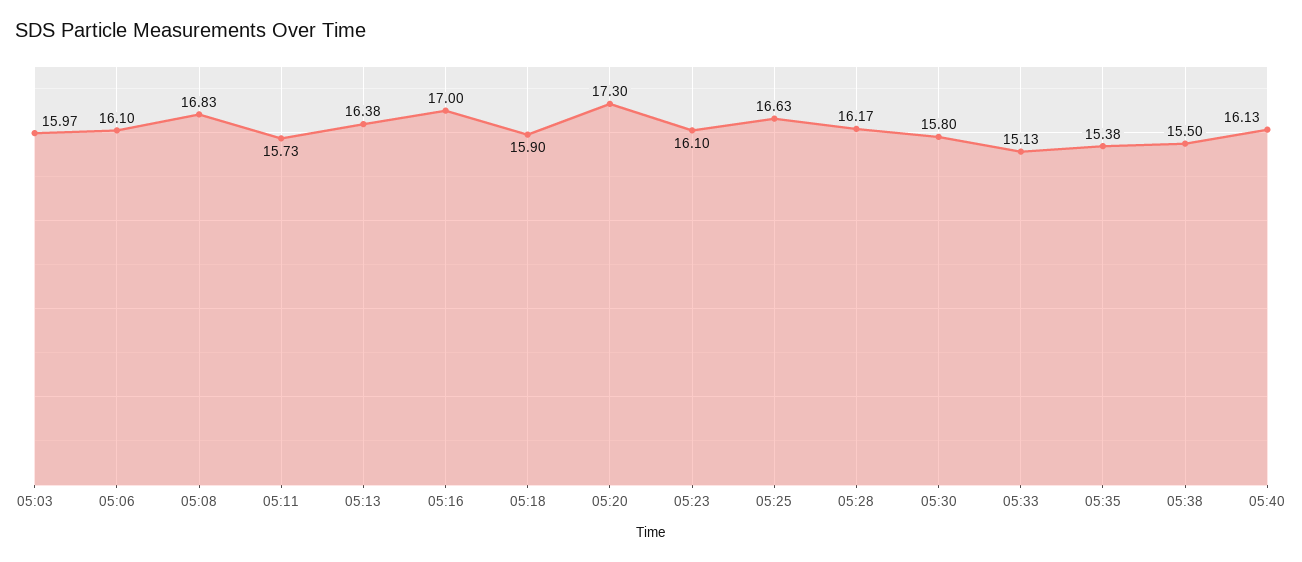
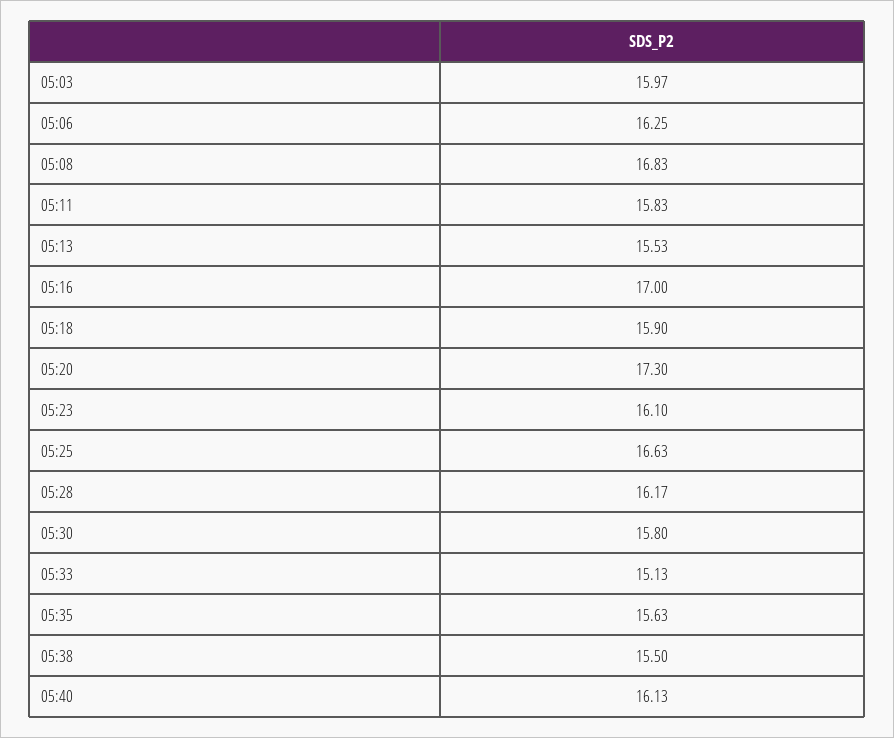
  {
    "05:03": 15.97,
-   "05:06": 16.1,
+   "05:06": 16.25,
    "05:08": 16.83,
-   "05:11": 15.73,
+   "05:11": 15.83,
-   "05:13": 16.38,
+   "05:13": 15.53,
    "05:16": 17,
    "05:18": 15.9,
    "05:20": 17.3,
    "05:23": 16.1,
    "05:25": 16.63,
    "05:28": 16.17,
    "05:30": 15.8,
    "05:33": 15.13,
-   "05:35": 15.38,
+   "05:35": 15.63,
    "05:38": 15.5,
    "05:40": 16.13
  }

